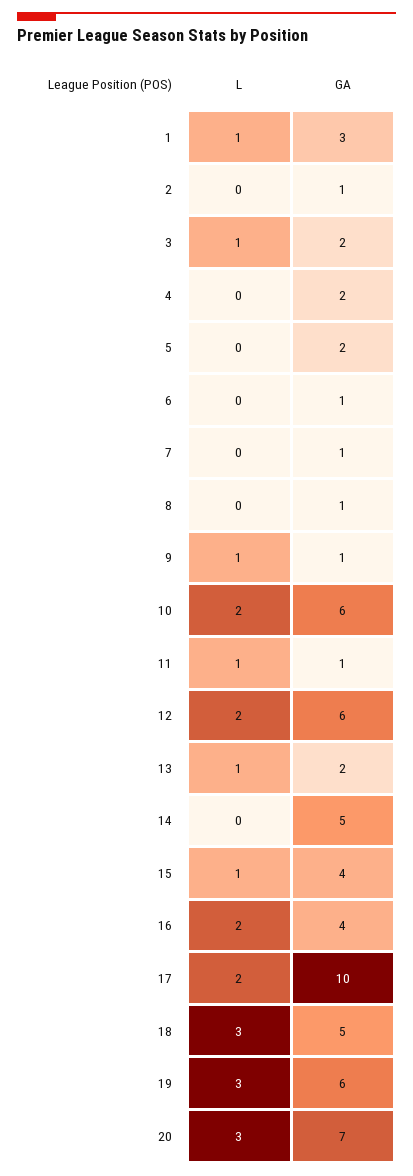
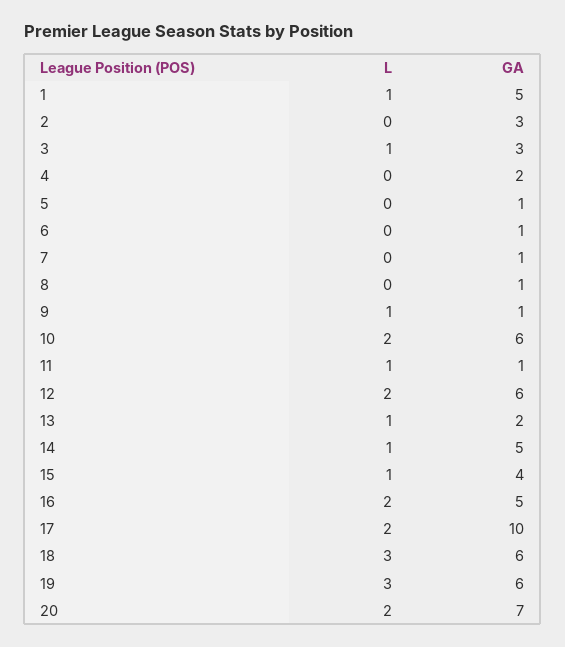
  {
    "L": {
      "1": 1,
      "2": 0,
      "3": 1,
      "4": 0,
      "5": 0,
      "6": 0,
      "7": 0,
      "8": 0,
      "9": 1,
      "10": 2,
      "11": 1,
      "12": 2,
      "13": 1,
-     "14": 0,
+     "14": 1,
      "15": 1,
      "16": 2,
      "17": 2,
      "18": 3,
      "19": 3,
-     "20": 3
+     "20": 2
    },
    "GA": {
-     "1": 3,
+     "1": 5,
-     "2": 1,
+     "2": 3,
-     "3": 2,
+     "3": 3,
      "4": 2,
-     "5": 2,
+     "5": 1,
      "6": 1,
      "7": 1,
      "8": 1,
      "9": 1,
      "10": 6,
      "11": 1,
      "12": 6,
      "13": 2,
      "14": 5,
      "15": 4,
-     "16": 4,
+     "16": 5,
      "17": 10,
-     "18": 5,
+     "18": 6,
      "19": 6,
      "20": 7
    }
  }

